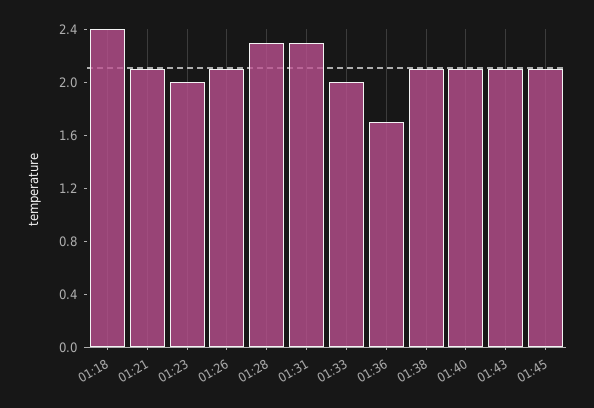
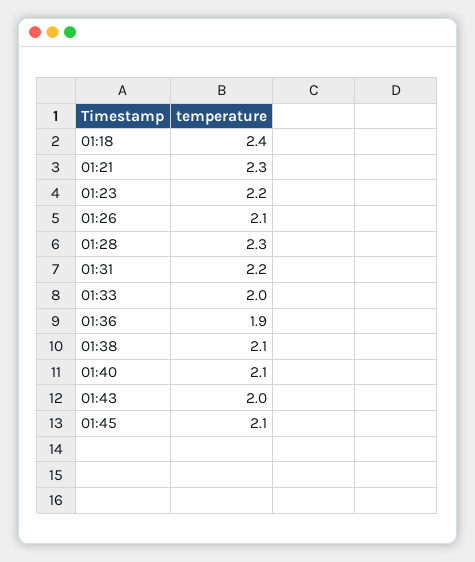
  {
    "01:18": 2.4,
-   "01:21": 2.1,
+   "01:21": 2.3,
-   "01:23": 2,
+   "01:23": 2.2,
    "01:26": 2.1,
    "01:28": 2.3,
-   "01:31": 2.3,
+   "01:31": 2.2,
    "01:33": 2,
-   "01:36": 1.7,
+   "01:36": 1.9,
    "01:38": 2.1,
    "01:40": 2.1,
-   "01:43": 2.1,
+   "01:43": 2,
    "01:45": 2.1
  }

